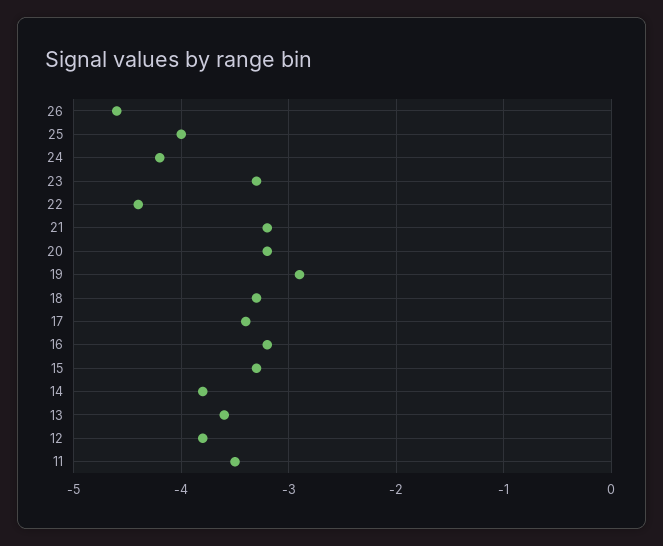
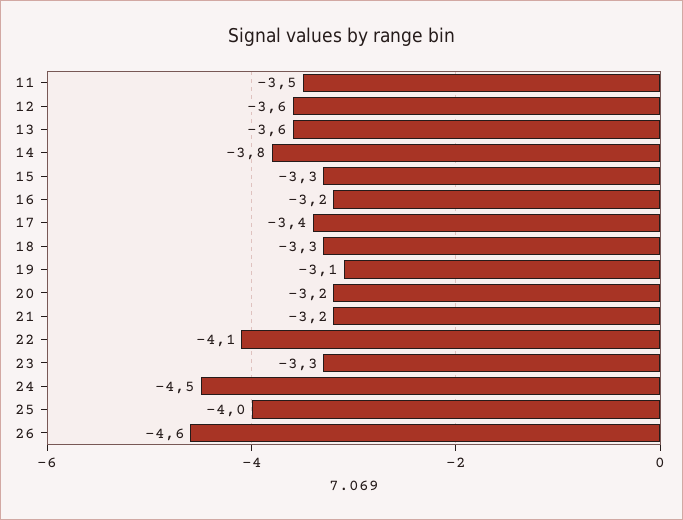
  {
    "26": -4.6,
    "25": -4,
-   "24": -4.2,
+   "24": -4.5,
    "23": -3.3,
-   "22": -4.4,
+   "22": -4.1,
    "21": -3.2,
    "20": -3.2,
-   "19": -2.9,
+   "19": -3.1,
    "18": -3.3,
    "17": -3.4,
    "16": -3.2,
    "15": -3.3,
    "14": -3.8,
    "13": -3.6,
-   "12": -3.8,
+   "12": -3.6,
    "11": -3.5
  }

